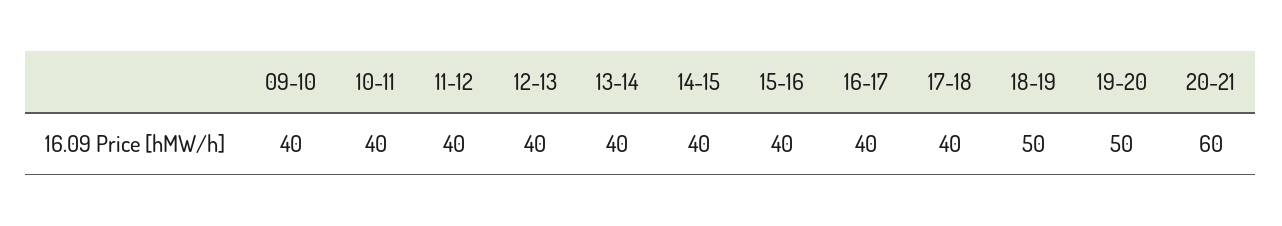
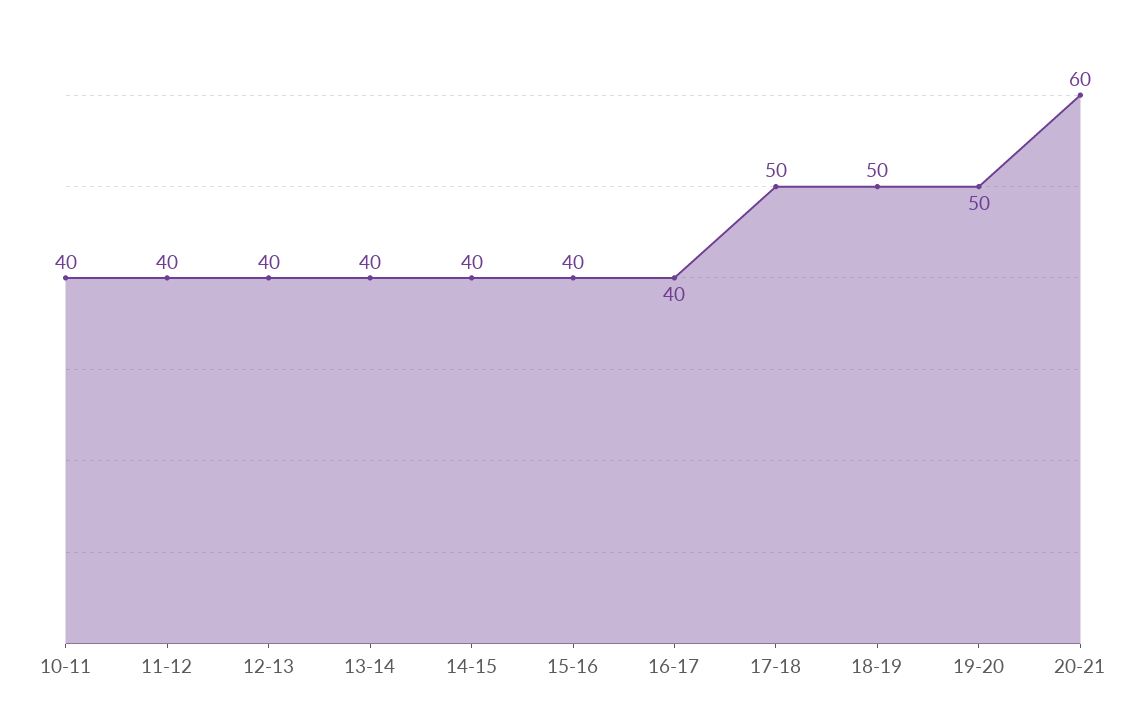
  {
-   "09-10": 40,
    "10-11": 40,
    "11-12": 40,
    "12-13": 40,
    "13-14": 40,
    "14-15": 40,
    "15-16": 40,
    "16-17": 40,
-   "17-18": 40,
+   "17-18": 50,
    "18-19": 50,
    "19-20": 50,
    "20-21": 60
  }

